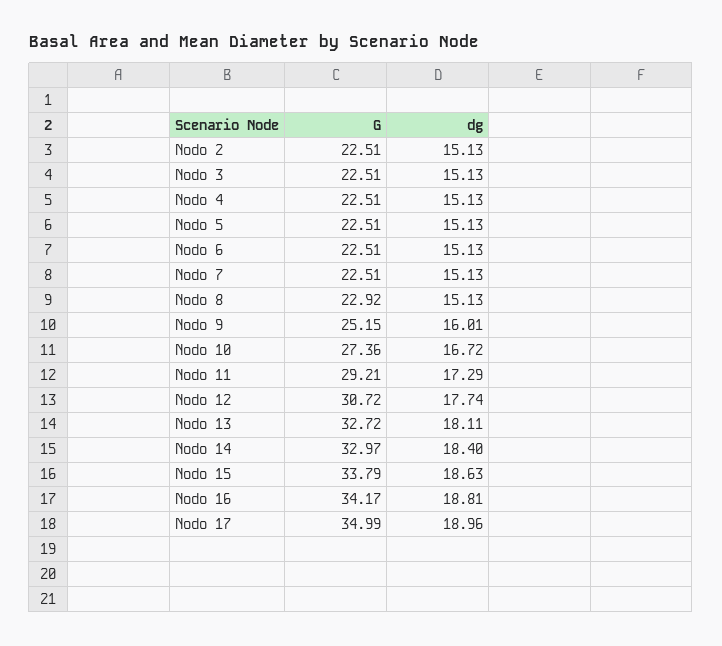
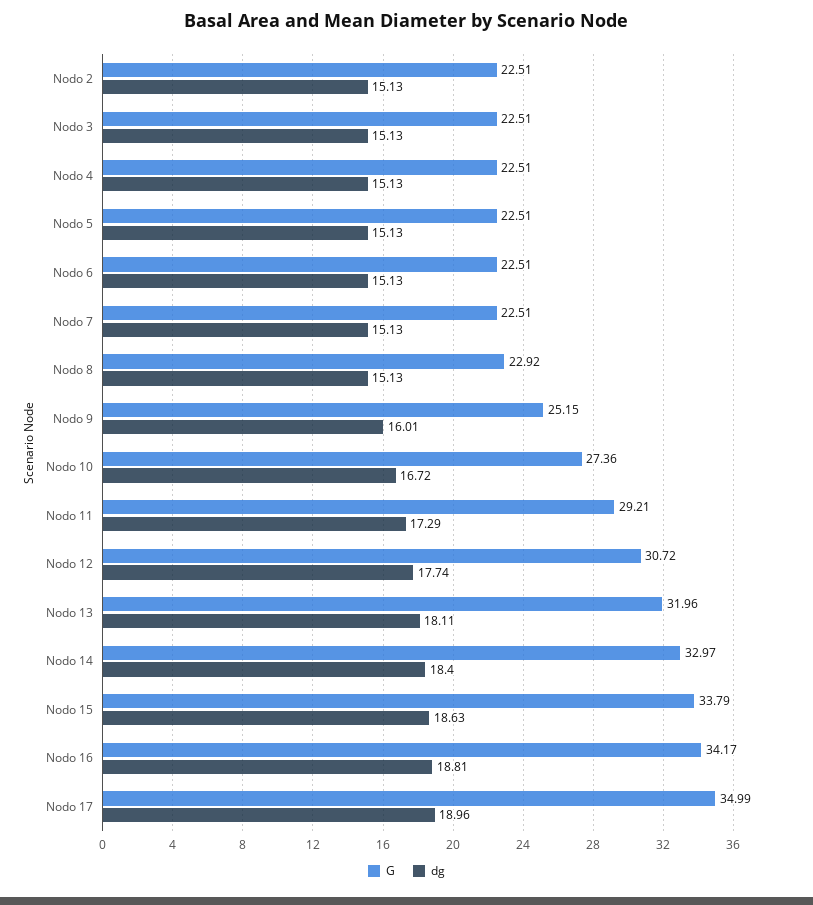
  {
    "G": {
      "Nodo 2": 22.51,
      "Nodo 3": 22.51,
      "Nodo 4": 22.51,
      "Nodo 5": 22.51,
      "Nodo 6": 22.51,
      "Nodo 7": 22.51,
      "Nodo 8": 22.92,
      "Nodo 9": 25.15,
      "Nodo 10": 27.36,
      "Nodo 11": 29.21,
      "Nodo 12": 30.72,
-     "Nodo 13": 32.72,
+     "Nodo 13": 31.96,
      "Nodo 14": 32.97,
      "Nodo 15": 33.79,
      "Nodo 16": 34.17,
      "Nodo 17": 34.99
    },
    "dg": {
      "Nodo 2": 15.13,
      "Nodo 3": 15.13,
      "Nodo 4": 15.13,
      "Nodo 5": 15.13,
      "Nodo 6": 15.13,
      "Nodo 7": 15.13,
      "Nodo 8": 15.13,
      "Nodo 9": 16.01,
      "Nodo 10": 16.72,
      "Nodo 11": 17.29,
      "Nodo 12": 17.74,
      "Nodo 13": 18.11,
      "Nodo 14": 18.4,
      "Nodo 15": 18.63,
      "Nodo 16": 18.81,
      "Nodo 17": 18.96
    }
  }

